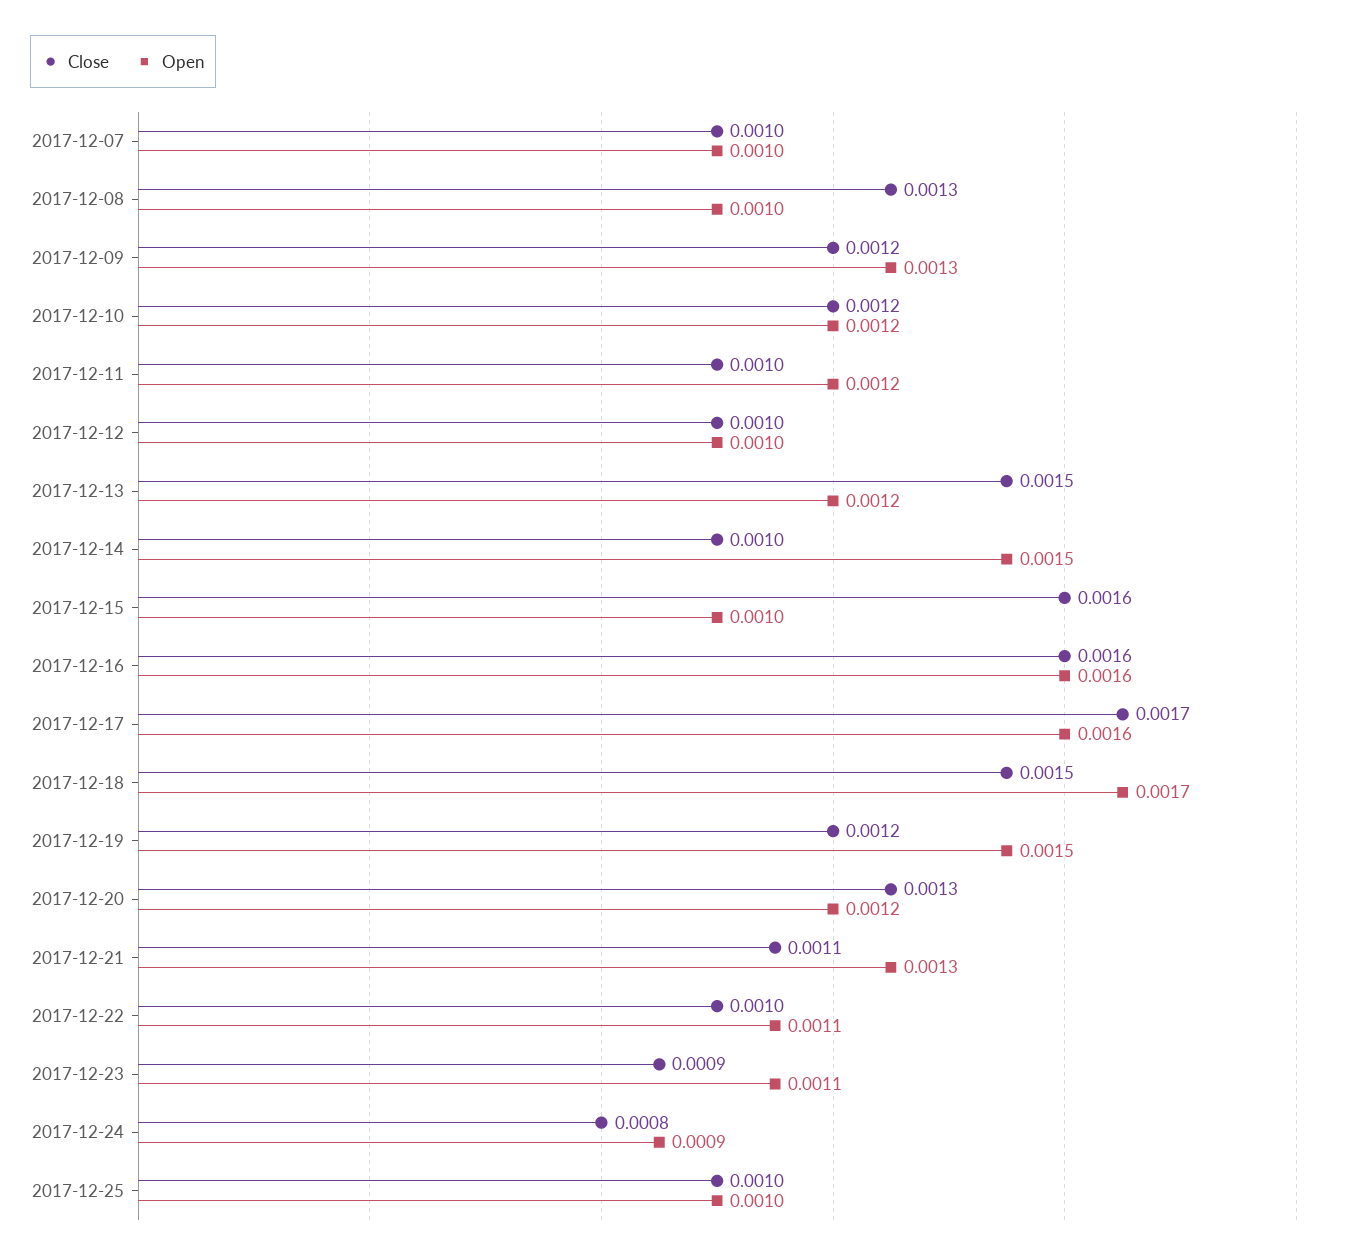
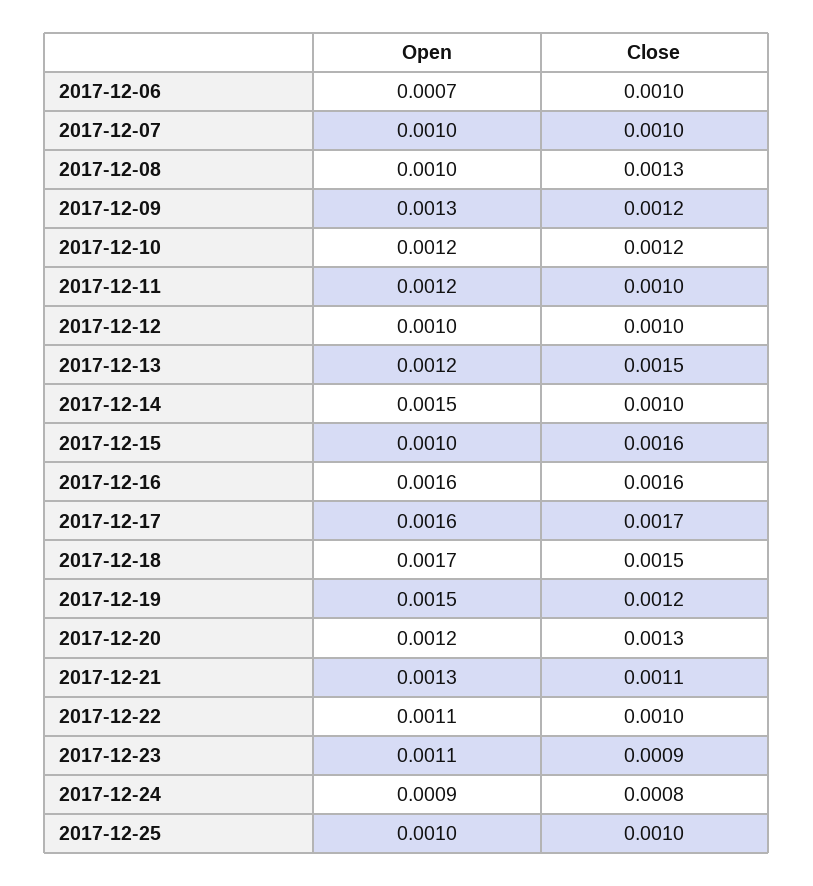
  {
    "Close": {
      "2017-12-07": 0.001,
      "2017-12-08": 0.0013,
      "2017-12-09": 0.0012,
      "2017-12-10": 0.0012,
      "2017-12-11": 0.001,
      "2017-12-12": 0.001,
      "2017-12-13": 0.0015,
      "2017-12-14": 0.001,
      "2017-12-15": 0.0016,
      "2017-12-16": 0.0016,
      "2017-12-17": 0.0017,
      "2017-12-18": 0.0015,
      "2017-12-19": 0.0012,
      "2017-12-20": 0.0013,
      "2017-12-21": 0.0011,
      "2017-12-22": 0.001,
      "2017-12-23": 0.0009,
      "2017-12-24": 0.0008,
-     "2017-12-25": 0.001
+     "2017-12-25": 0.001,
+     "2017-12-06": 0.001
    },
    "Open": {
      "2017-12-07": 0.001,
      "2017-12-08": 0.001,
      "2017-12-09": 0.0013,
      "2017-12-10": 0.0012,
      "2017-12-11": 0.0012,
      "2017-12-12": 0.001,
      "2017-12-13": 0.0012,
      "2017-12-14": 0.0015,
      "2017-12-15": 0.001,
      "2017-12-16": 0.0016,
      "2017-12-17": 0.0016,
      "2017-12-18": 0.0017,
      "2017-12-19": 0.0015,
      "2017-12-20": 0.0012,
      "2017-12-21": 0.0013,
      "2017-12-22": 0.0011,
      "2017-12-23": 0.0011,
      "2017-12-24": 0.0009,
-     "2017-12-25": 0.001
+     "2017-12-25": 0.001,
+     "2017-12-06": 0.0007
    }
  }

